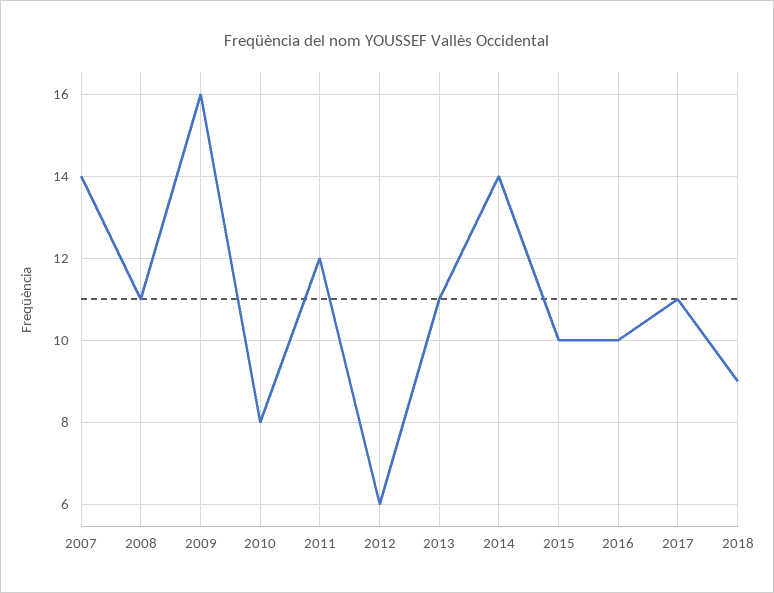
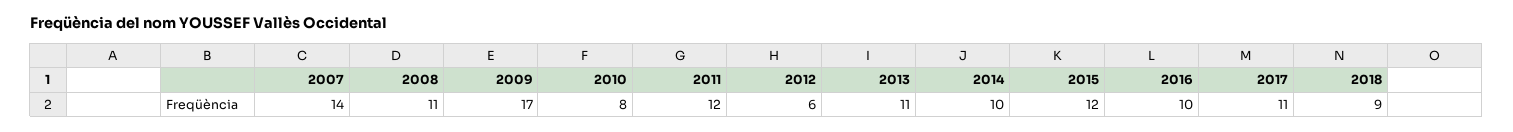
  {
    "2007": 14,
    "2008": 11,
-   "2009": 16,
+   "2009": 17,
    "2010": 8,
    "2011": 12,
    "2012": 6,
    "2013": 11,
-   "2014": 14,
+   "2014": 10,
-   "2015": 10,
+   "2015": 12,
    "2016": 10,
    "2017": 11,
    "2018": 9
  }

